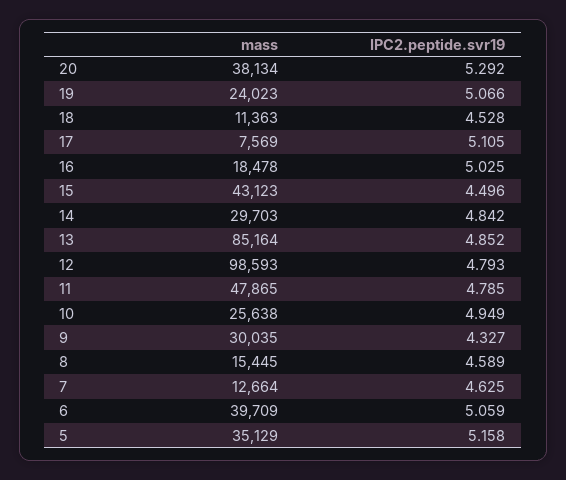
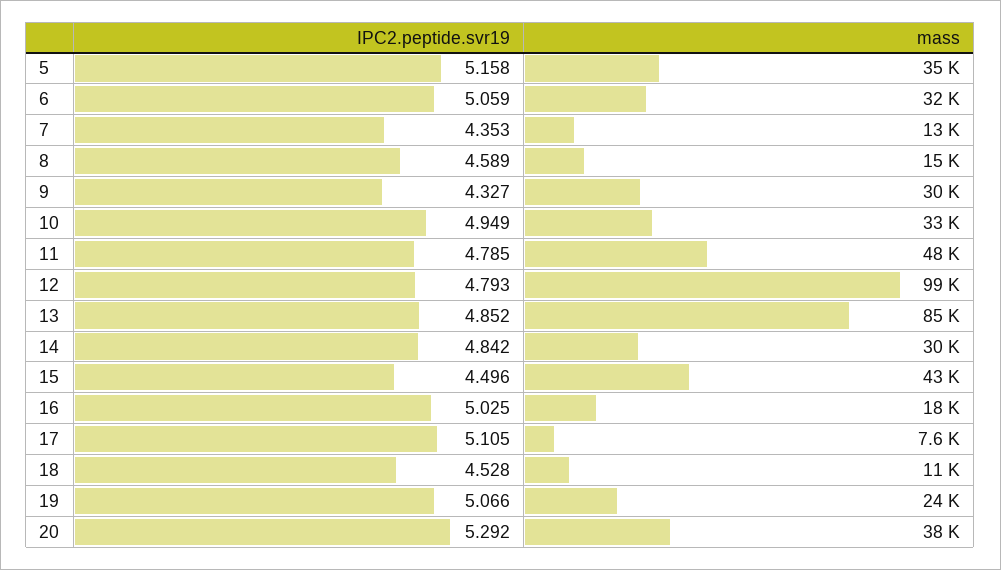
  {
    "mass": {
      "20": 38134,
      "19": 24023,
      "18": 11363,
      "17": 7569,
      "16": 18478,
      "15": 43123,
      "14": 29703,
      "13": 85164,
      "12": 98593,
      "11": 47865,
-     "10": 25638,
+     "10": 33000,
      "9": 30035,
      "8": 15445,
      "7": 12664,
-     "6": 39709,
+     "6": 32000,
      "5": 35129
    },
    "IPC2.peptide.svr19": {
      "20": 5.292,
      "19": 5.066,
      "18": 4.528,
      "17": 5.105,
      "16": 5.025,
      "15": 4.496,
      "14": 4.842,
      "13": 4.852,
      "12": 4.793,
      "11": 4.785,
      "10": 4.949,
      "9": 4.327,
      "8": 4.589,
-     "7": 4.625,
+     "7": 4.353,
      "6": 5.059,
      "5": 5.158
    }
  }

